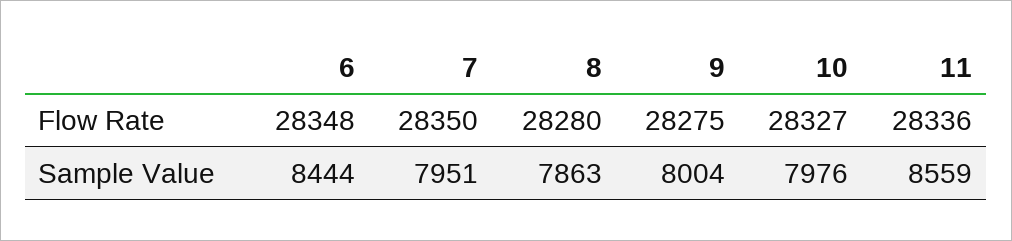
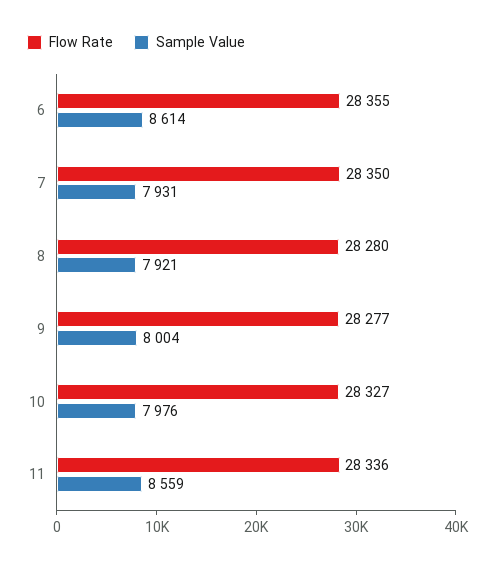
  {
    "Flow Rate": {
-     "6": 28348,
+     "6": 28355,
      "7": 28350,
      "8": 28280,
-     "9": 28275,
+     "9": 28277,
      "10": 28327,
      "11": 28336
    },
    "Sample Value": {
-     "6": 8444,
+     "6": 8614,
-     "7": 7951,
+     "7": 7931,
-     "8": 7863,
+     "8": 7921,
      "9": 8004,
      "10": 7976,
      "11": 8559
    }
  }

